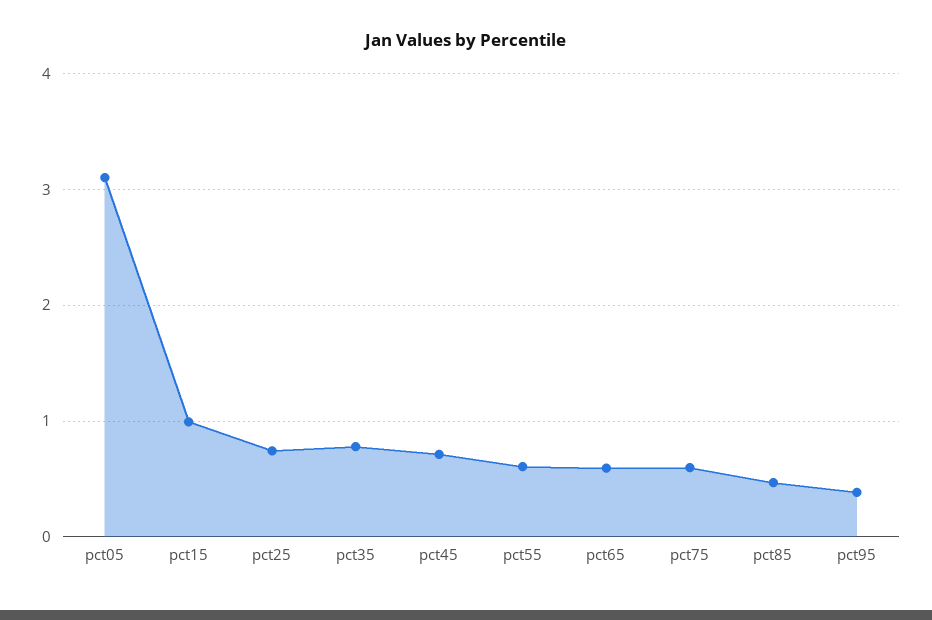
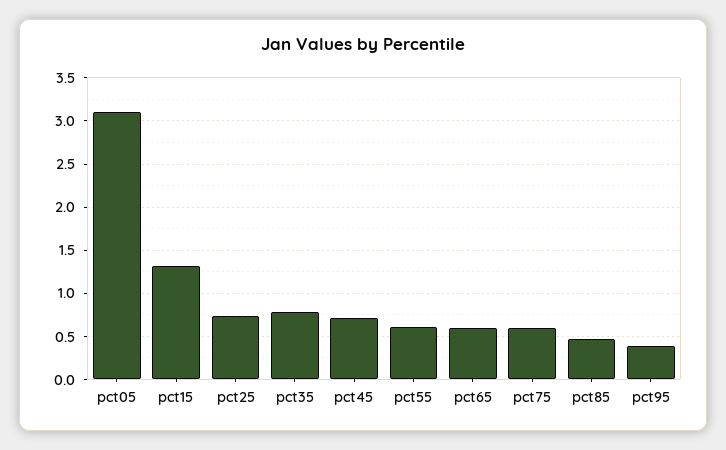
  {
    "pct05": 3.1,
-   "pct15": 1,
+   "pct15": 1.3,
    "pct25": 0.7,
    "pct35": 0.8,
    "pct45": 0.7,
    "pct55": 0.6,
    "pct65": 0.6,
    "pct75": 0.6,
    "pct85": 0.5,
    "pct95": 0.4
  }

